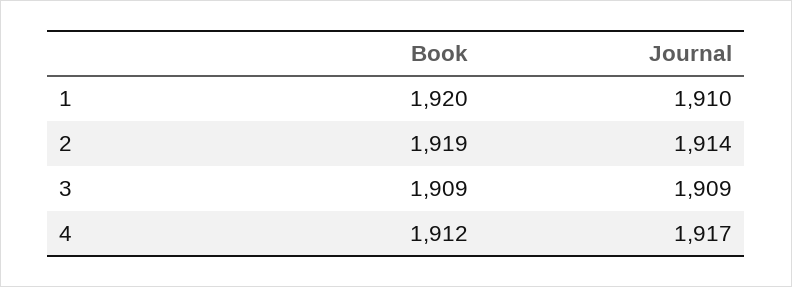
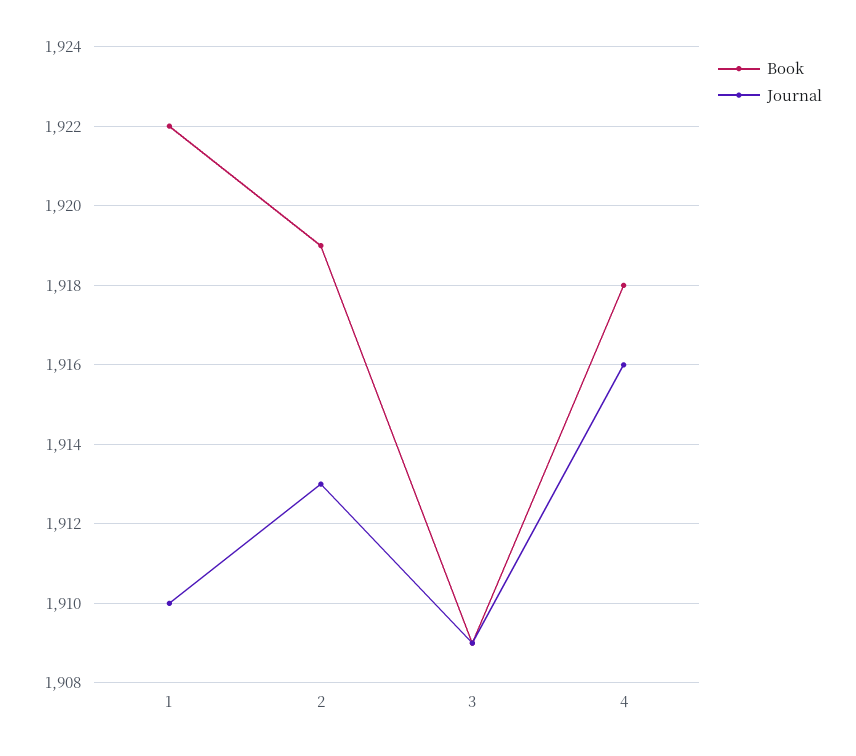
  {
    "Book": {
-     "1": 1920,
+     "1": 1922,
      "2": 1919,
      "3": 1909,
-     "4": 1912
+     "4": 1918
    },
    "Journal": {
      "1": 1910,
-     "2": 1914,
+     "2": 1913,
      "3": 1909,
-     "4": 1917
+     "4": 1916
    }
  }

